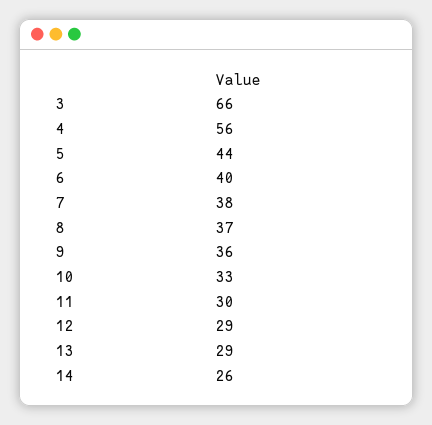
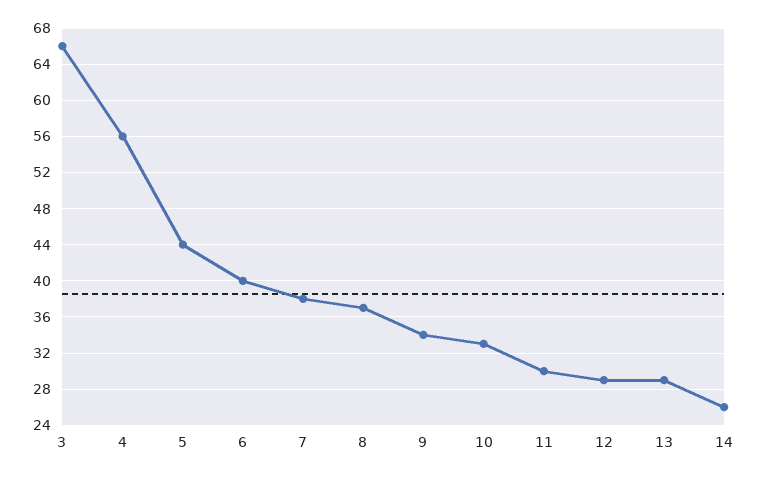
  {
    "3": 66,
    "4": 56,
    "5": 44,
    "6": 40,
    "7": 38,
    "8": 37,
-   "9": 36,
+   "9": 34,
    "10": 33,
    "11": 30,
    "12": 29,
    "13": 29,
    "14": 26
  }

